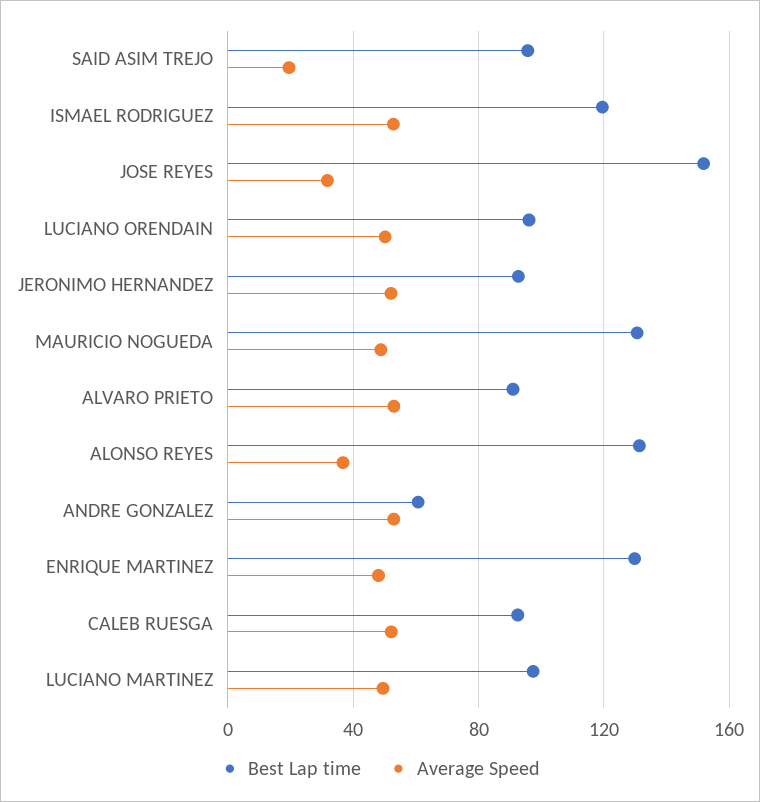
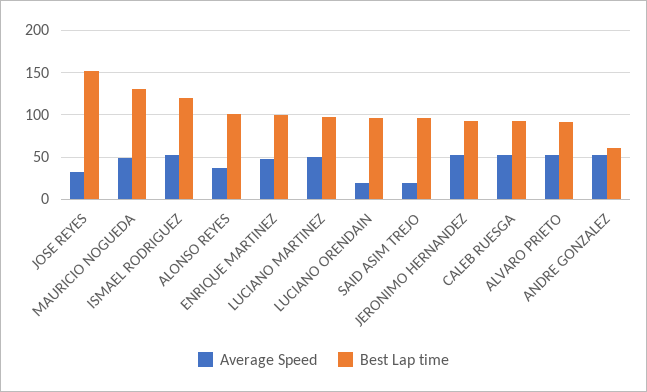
  {
    "Best Lap time": {
      "SAID ASIM TREJO": 95,
      "ISMAEL RODRIGUEZ": 120,
      "JOSE REYES": 150,
      "LUCIANO ORENDAIN": 95,
      "JERONIMO HERNANDEZ": 95,
      "MAURICIO NOGUEDA": 130,
      "ALVARO PRIETO": 90,
-     "ALONSO REYES": 130,
+     "ALONSO REYES": 100,
      "ANDRE GONZALEZ": 60,
-     "ENRIQUE MARTINEZ": 130,
+     "ENRIQUE MARTINEZ": 100,
      "CALEB RUESGA": 95,
      "LUCIANO MARTINEZ": 95
    },
    "Average Speed": {
      "SAID ASIM TREJO": 20,
      "ISMAEL RODRIGUEZ": 55,
      "JOSE REYES": 30,
-     "LUCIANO ORENDAIN": 50,
+     "LUCIANO ORENDAIN": 20,
      "JERONIMO HERNANDEZ": 50,
      "MAURICIO NOGUEDA": 50,
      "ALVARO PRIETO": 55,
      "ALONSO REYES": 35,
      "ANDRE GONZALEZ": 55,
      "ENRIQUE MARTINEZ": 50,
      "CALEB RUESGA": 50,
      "LUCIANO MARTINEZ": 50
    }
  }

